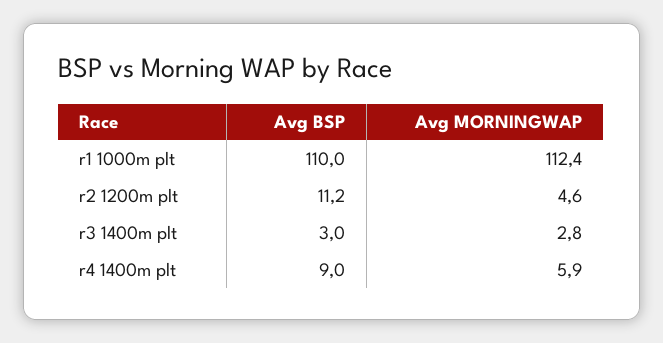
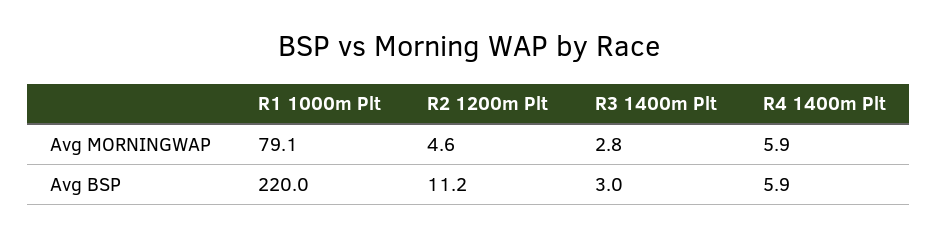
  {
    "Avg BSP": {
-     "r1 1000m plt": 110,
+     "r1 1000m plt": 220,
      "r2 1200m plt": 11.2,
      "r3 1400m plt": 3,
-     "r4 1400m plt": 9
+     "r4 1400m plt": 5.9
    },
    "Avg MORNINGWAP": {
-     "r1 1000m plt": 112.4,
+     "r1 1000m plt": 79.1,
      "r2 1200m plt": 4.6,
      "r3 1400m plt": 2.8,
      "r4 1400m plt": 5.9
    }
  }

